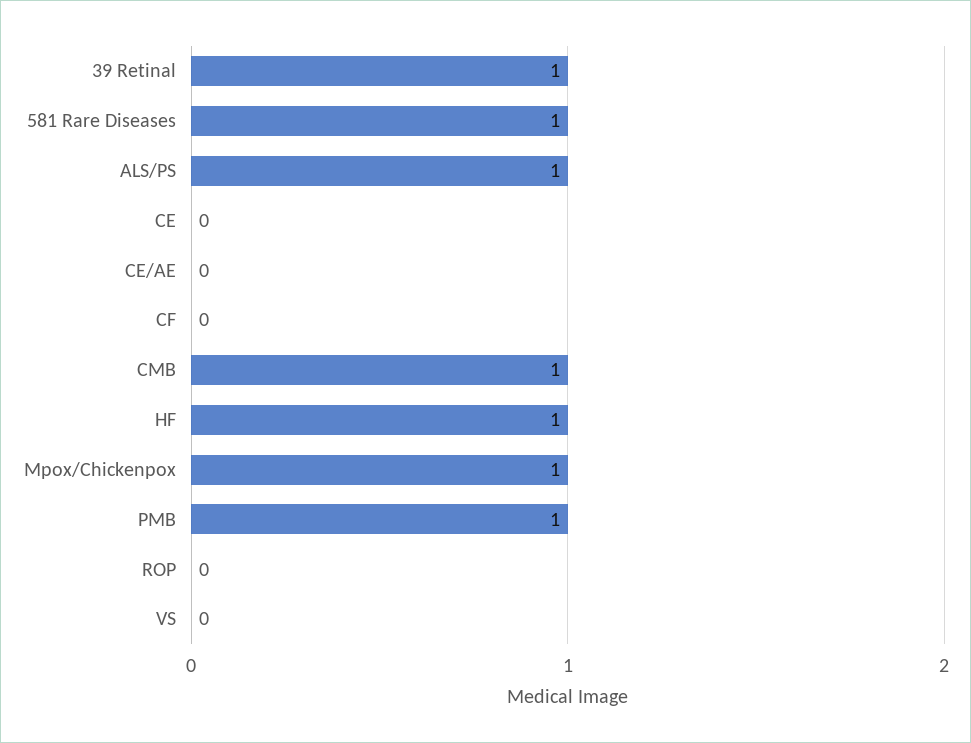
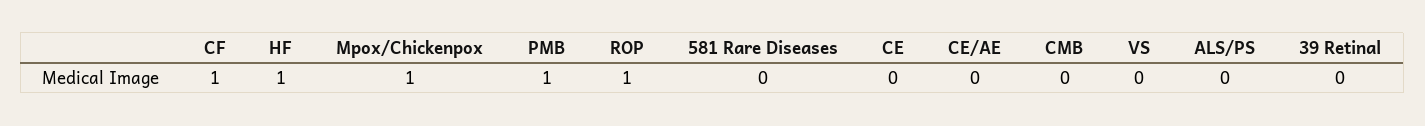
  {
-   "39 Retinal": 1,
+   "39 Retinal": 0,
-   "581 Rare Diseases": 1,
+   "581 Rare Diseases": 0,
-   "ALS/PS": 1,
+   "ALS/PS": 0,
    "CE": 0,
    "CE/AE": 0,
-   "CF": 0,
+   "CF": 1,
-   "CMB": 1,
+   "CMB": 0,
    "HF": 1,
    "Mpox/Chickenpox": 1,
    "PMB": 1,
-   "ROP": 0,
+   "ROP": 1,
    "VS": 0
  }

